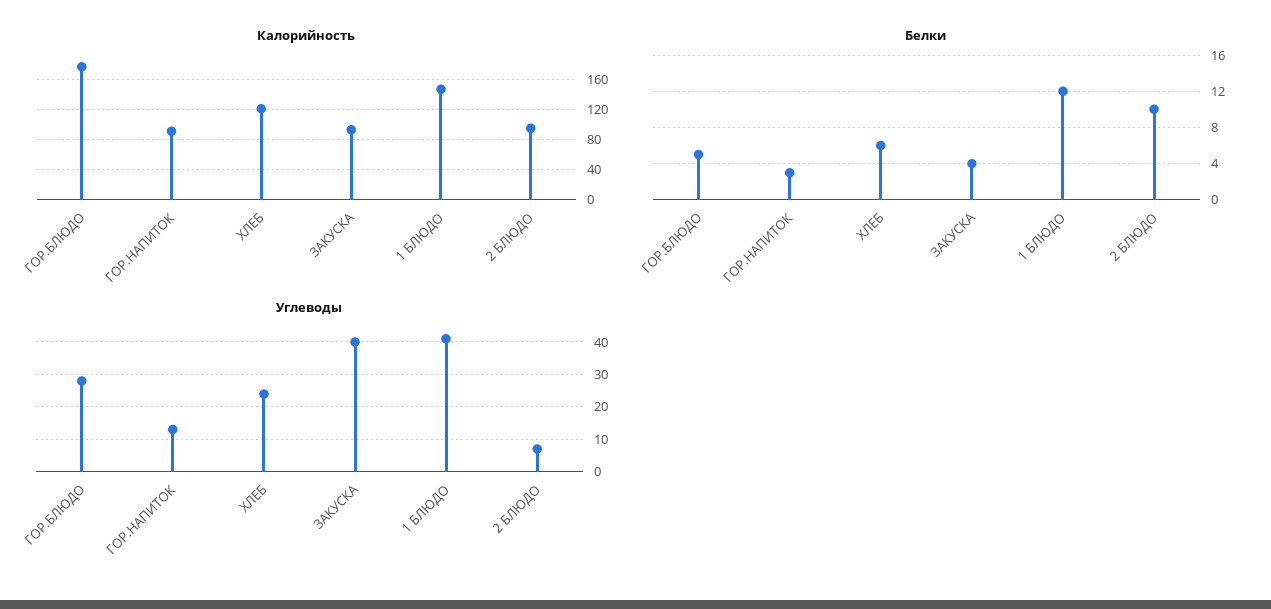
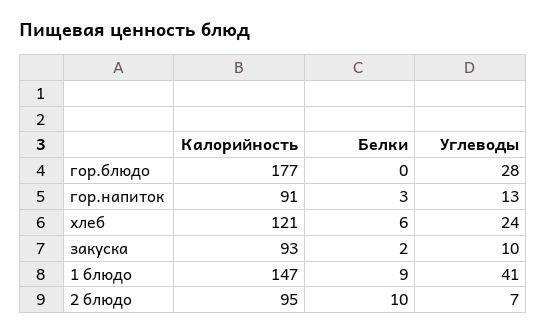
  {
    "Калорийность": {
      "ГОР.БЛЮДО": 177,
      "ГОР.НАПИТОК": 91,
      "ХЛЕБ": 121,
      "ЗАКУСКА": 93,
      "1 БЛЮДО": 147,
      "2 БЛЮДО": 95
    },
    "Белки": {
-     "ГОР.БЛЮДО": 5,
+     "ГОР.БЛЮДО": 0,
      "ГОР.НАПИТОК": 3,
      "ХЛЕБ": 6,
-     "ЗАКУСКА": 4,
+     "ЗАКУСКА": 2,
-     "1 БЛЮДО": 12,
+     "1 БЛЮДО": 9,
      "2 БЛЮДО": 10
    },
    "Углеводы": {
      "ГОР.БЛЮДО": 28,
      "ГОР.НАПИТОК": 13,
      "ХЛЕБ": 24,
-     "ЗАКУСКА": 40,
+     "ЗАКУСКА": 10,
      "1 БЛЮДО": 41,
      "2 БЛЮДО": 7
    }
  }

